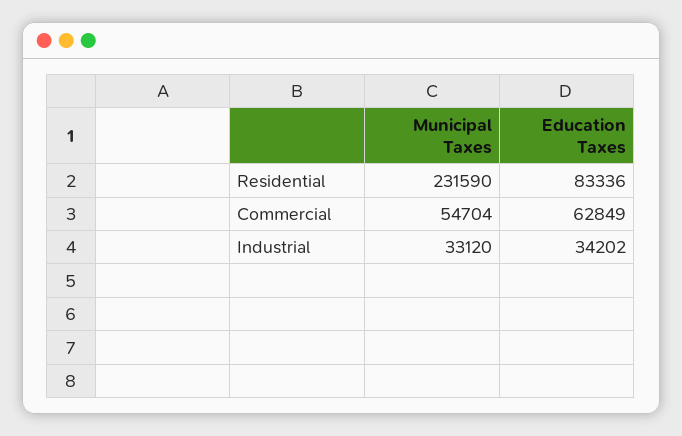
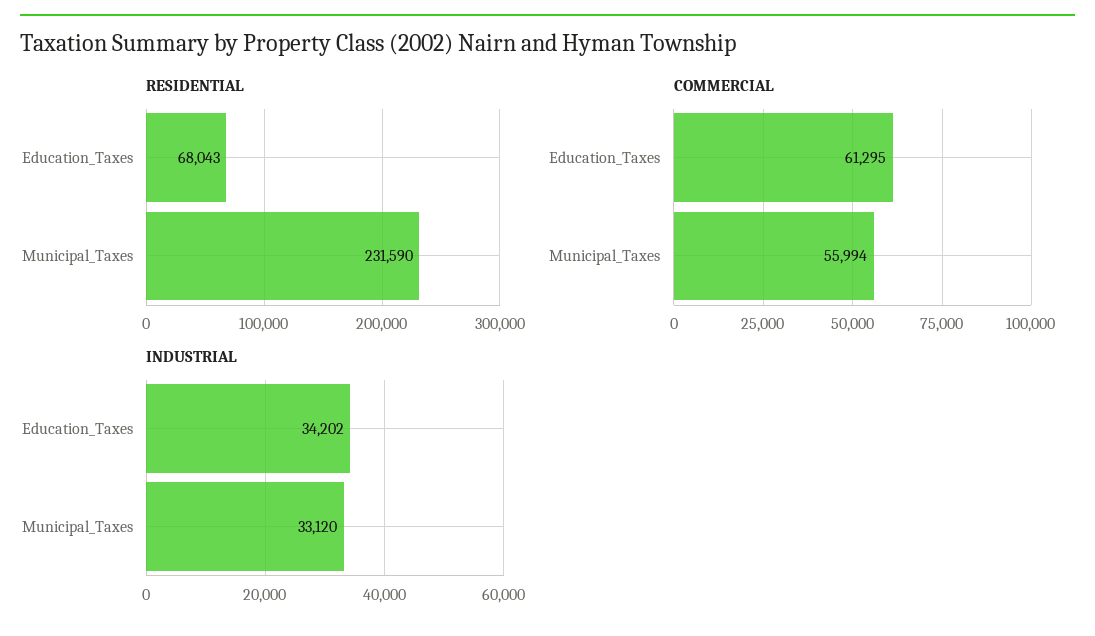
  {
    "Residential": {
      "Municipal Taxes": 231590,
-     "Education Taxes": 83336
+     "Education Taxes": 68043
    },
    "Commercial": {
-     "Municipal Taxes": 54704,
+     "Municipal Taxes": 55994,
-     "Education Taxes": 62849
+     "Education Taxes": 61295
    },
    "Industrial": {
      "Municipal Taxes": 33120,
      "Education Taxes": 34202
    }
  }

